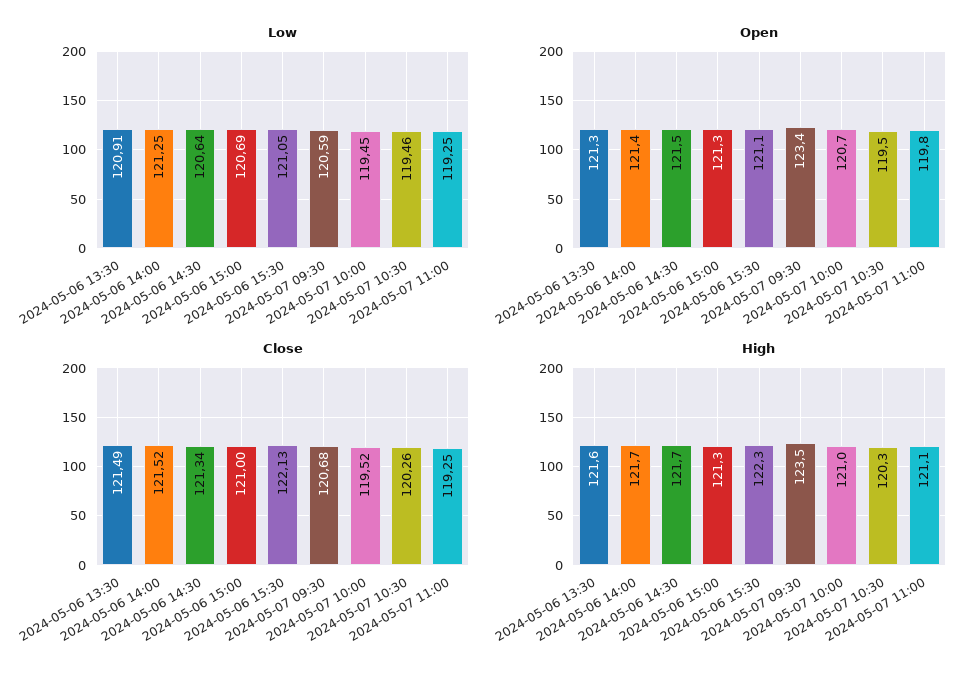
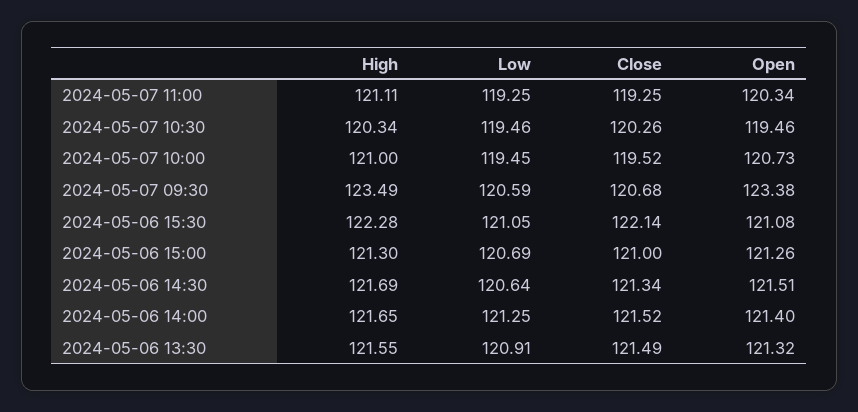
  {
    "Low": {
      "2024-05-06 13:30": 120.91,
      "2024-05-06 14:00": 121.25,
      "2024-05-06 14:30": 120.64,
      "2024-05-06 15:00": 120.69,
      "2024-05-06 15:30": 121.05,
      "2024-05-07 09:30": 120.59,
      "2024-05-07 10:00": 119.45,
      "2024-05-07 10:30": 119.46,
      "2024-05-07 11:00": 119.25
    },
    "Open": {
      "2024-05-06 13:30": 121.32,
      "2024-05-06 14:00": 121.4,
      "2024-05-06 14:30": 121.51,
      "2024-05-06 15:00": 121.26,
      "2024-05-06 15:30": 121.08,
      "2024-05-07 09:30": 123.38,
      "2024-05-07 10:00": 120.73,
      "2024-05-07 10:30": 119.46,
-     "2024-05-07 11:00": 119.8
+     "2024-05-07 11:00": 120.34
    },
    "Close": {
      "2024-05-06 13:30": 121.49,
      "2024-05-06 14:00": 121.52,
      "2024-05-06 14:30": 121.34,
      "2024-05-06 15:00": 121,
-     "2024-05-06 15:30": 122.13,
+     "2024-05-06 15:30": 122.14,
      "2024-05-07 09:30": 120.68,
      "2024-05-07 10:00": 119.52,
      "2024-05-07 10:30": 120.26,
      "2024-05-07 11:00": 119.25
    },
    "High": {
      "2024-05-06 13:30": 121.55,
      "2024-05-06 14:00": 121.65,
      "2024-05-06 14:30": 121.69,
      "2024-05-06 15:00": 121.3,
      "2024-05-06 15:30": 122.28,
      "2024-05-07 09:30": 123.49,
      "2024-05-07 10:00": 121,
      "2024-05-07 10:30": 120.34,
      "2024-05-07 11:00": 121.11
    }
  }

